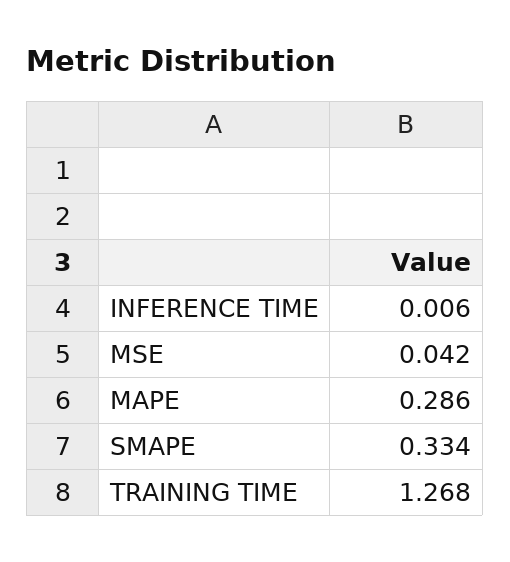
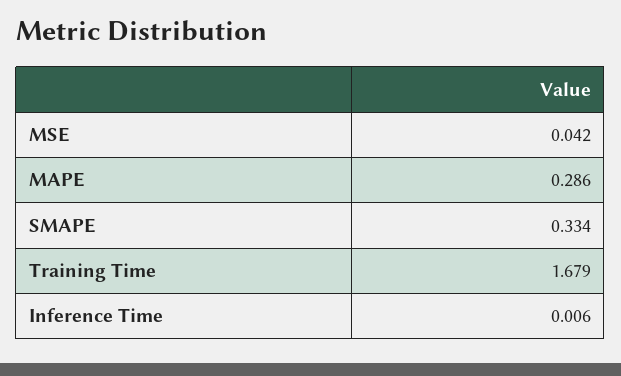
  {
    "INFERENCE TIME": 0.006,
    "MSE": 0.042,
    "MAPE": 0.286,
    "SMAPE": 0.334,
-   "TRAINING TIME": 1.268
+   "TRAINING TIME": 1.679
  }

